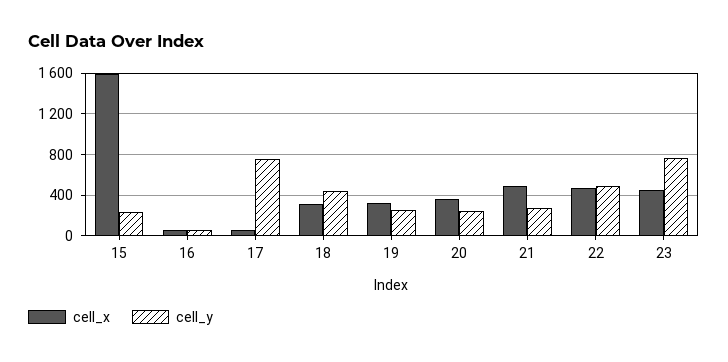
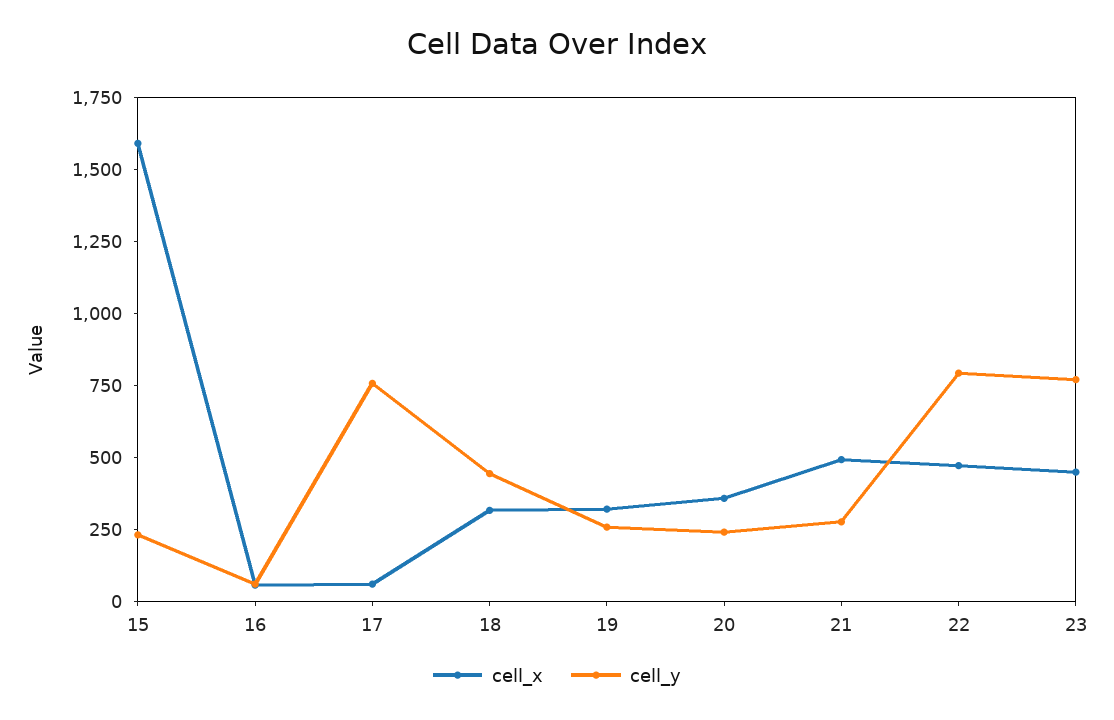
  {
    "cell_x": {
      "15": 1600,
      "16": 50,
      "17": 50,
      "18": 300,
      "19": 300,
      "20": 350,
      "21": 500,
      "22": 450,
      "23": 450
    },
    "cell_y": {
      "15": 250,
      "16": 50,
      "17": 750,
      "18": 450,
      "19": 250,
      "20": 250,
      "21": 300,
-     "22": 500,
+     "22": 800,
      "23": 750
    }
  }

